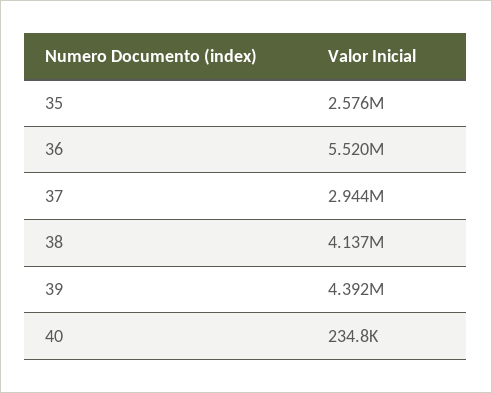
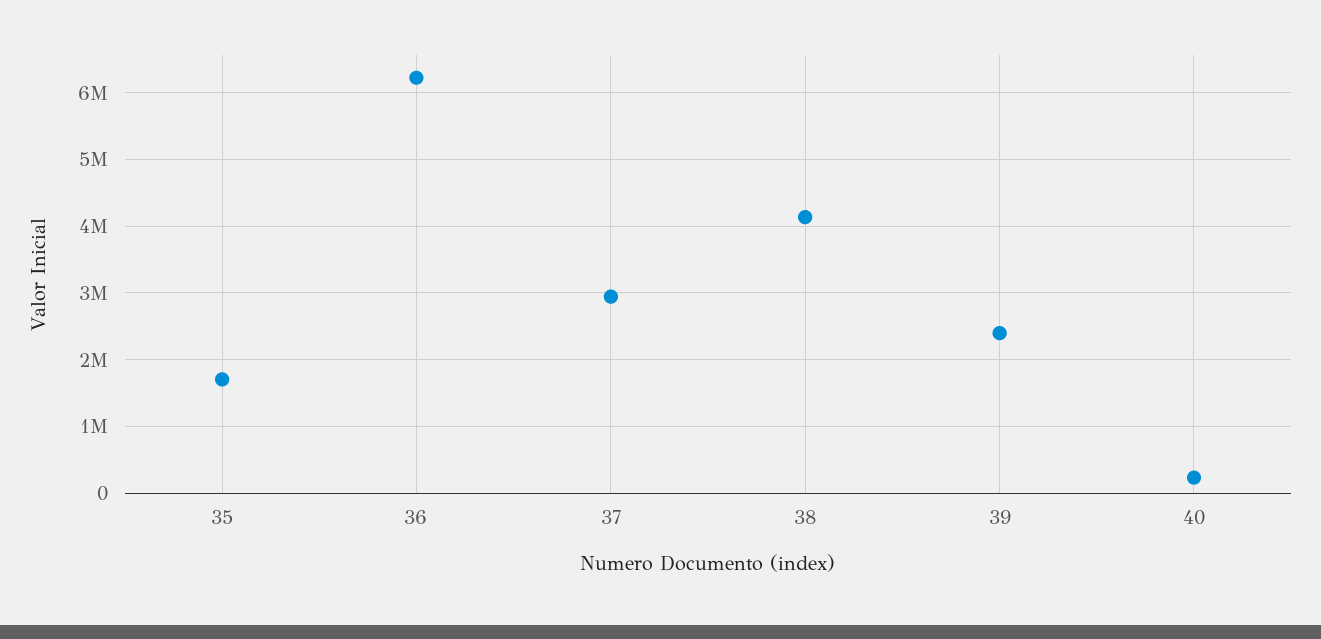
  {
-   "35": 2576000,
+   "35": 1700000,
-   "36": 5520000,
+   "36": 6200000,
    "37": 2944000,
    "38": 4137000,
-   "39": 4392000,
+   "39": 2400000,
    "40": 234800
  }

